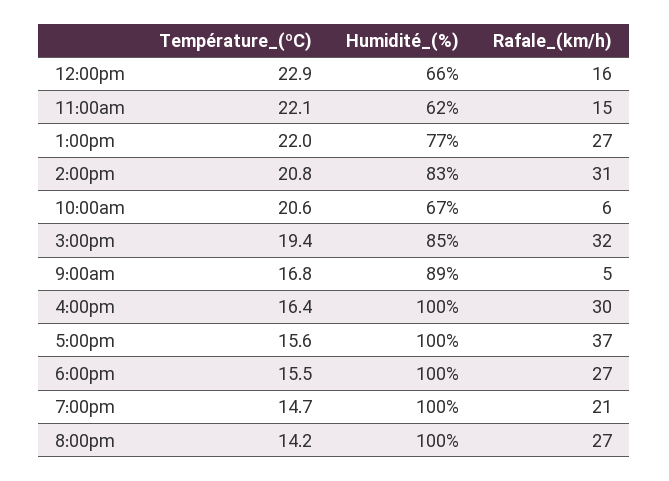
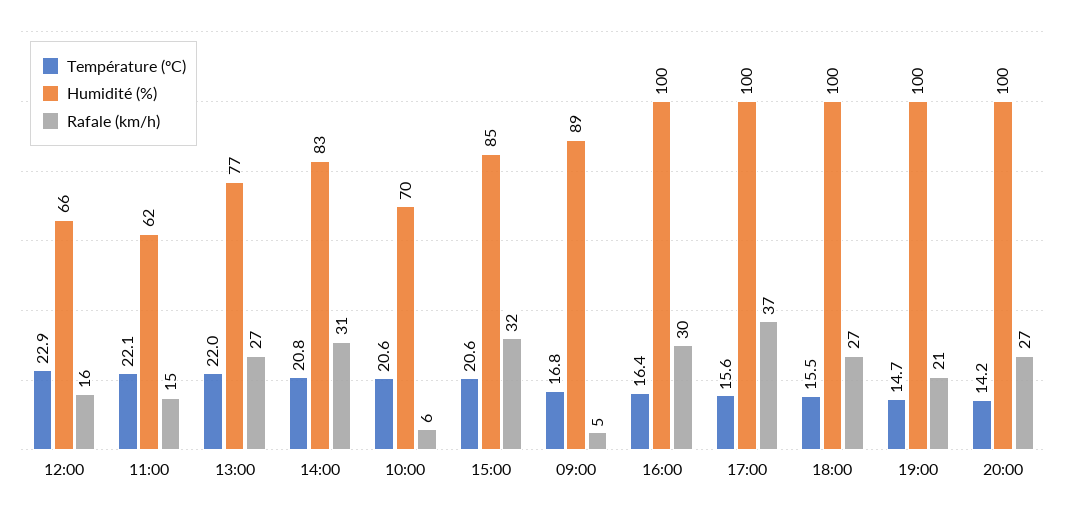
  {
    "Température_(ºC)": {
      "12:00pm": 22.9,
      "11:00am": 22.1,
      "1:00pm": 22,
      "2:00pm": 20.8,
      "10:00am": 20.6,
-     "3:00pm": 19.4,
+     "3:00pm": 20.6,
      "9:00am": 16.8,
      "4:00pm": 16.4,
      "5:00pm": 15.6,
      "6:00pm": 15.5,
      "7:00pm": 14.7,
      "8:00pm": 14.2
    },
    "Humidité_(%)": {
      "12:00pm": 66,
      "11:00am": 62,
      "1:00pm": 77,
      "2:00pm": 83,
-     "10:00am": 67,
+     "10:00am": 70,
      "3:00pm": 85,
      "9:00am": 89,
      "4:00pm": 100,
      "5:00pm": 100,
      "6:00pm": 100,
      "7:00pm": 100,
      "8:00pm": 100
    },
    "Rafale_(km/h)": {
      "12:00pm": 16,
      "11:00am": 15,
      "1:00pm": 27,
      "2:00pm": 31,
      "10:00am": 6,
      "3:00pm": 32,
      "9:00am": 5,
      "4:00pm": 30,
      "5:00pm": 37,
      "6:00pm": 27,
      "7:00pm": 21,
      "8:00pm": 27
    }
  }

